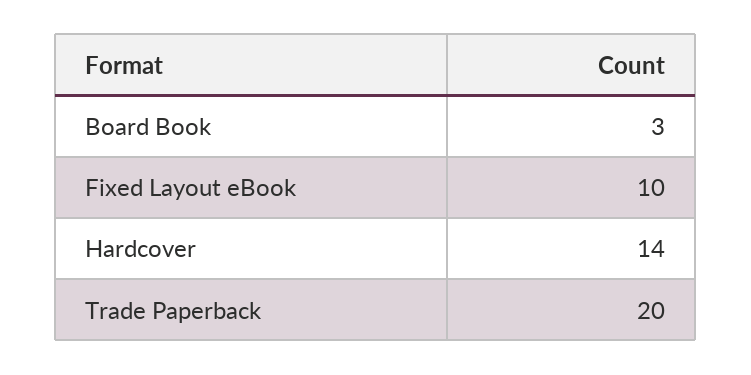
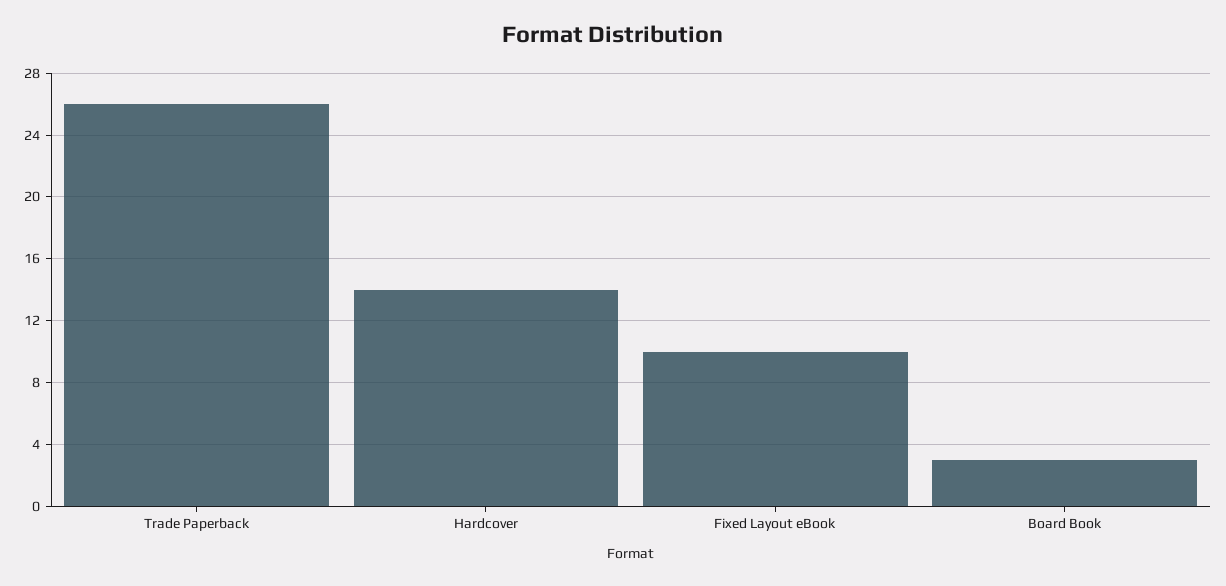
  {
    "Board Book": 3,
    "Fixed Layout eBook": 10,
    "Hardcover": 14,
-   "Trade Paperback": 20
+   "Trade Paperback": 26
  }

